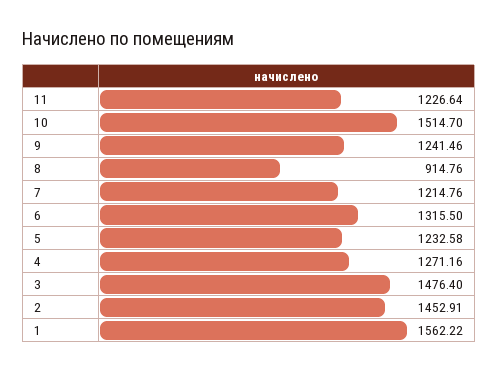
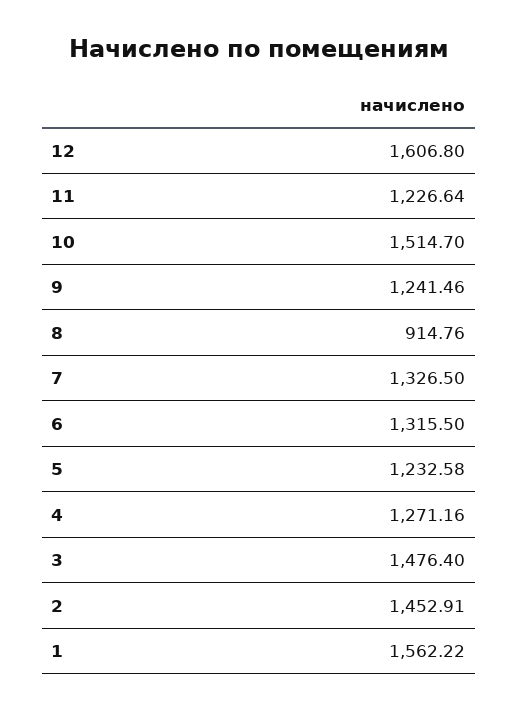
  {
    "11": 1226.64,
    "10": 1514.7,
    "9": 1241.46,
    "8": 914.76,
-   "7": 1214.76,
+   "7": 1326.5,
    "6": 1315.5,
    "5": 1232.58,
    "4": 1271.16,
    "3": 1476.4,
    "2": 1452.91,
-   "1": 1562.22
+   "1": 1562.22,
+   "12": 1606.8
  }

